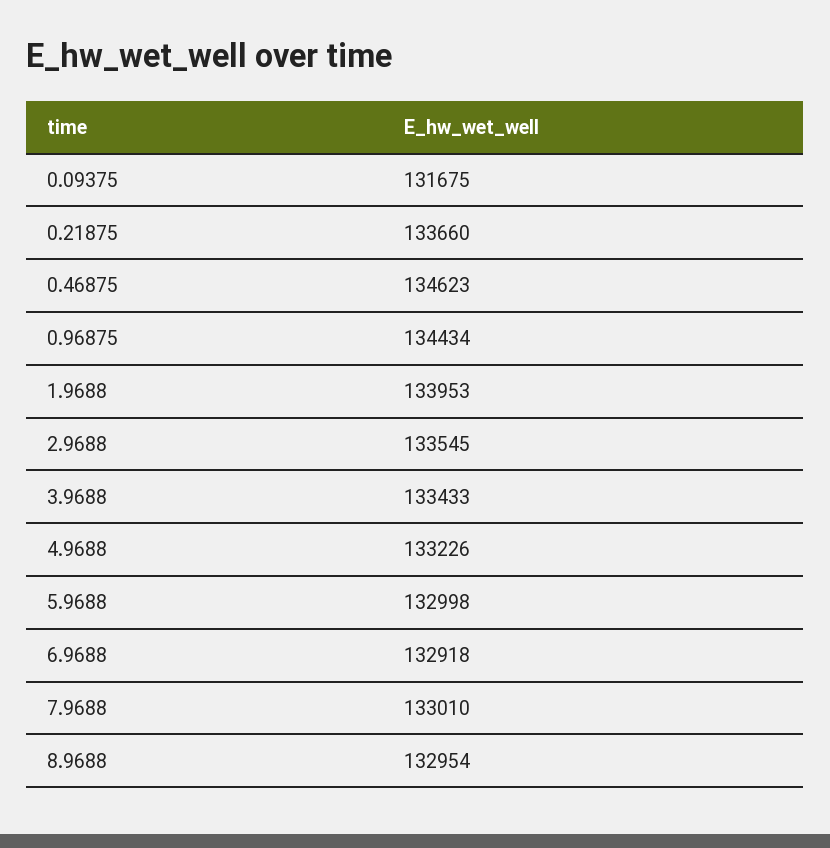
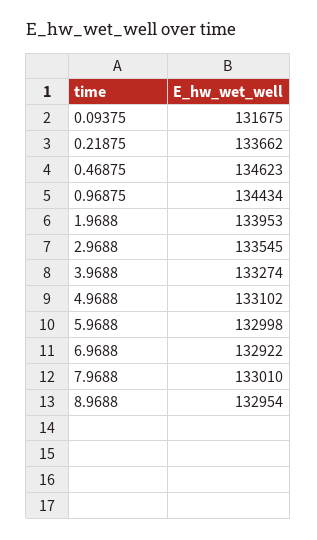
  {
    "0.09375": 131675,
-   "0.21875": 133660,
+   "0.21875": 133662,
    "0.46875": 134623,
    "0.96875": 134434,
    "1.9688": 133953,
    "2.9688": 133545,
-   "3.9688": 133433,
+   "3.9688": 133274,
-   "4.9688": 133226,
+   "4.9688": 133102,
    "5.9688": 132998,
-   "6.9688": 132918,
+   "6.9688": 132922,
    "7.9688": 133010,
    "8.9688": 132954
  }

